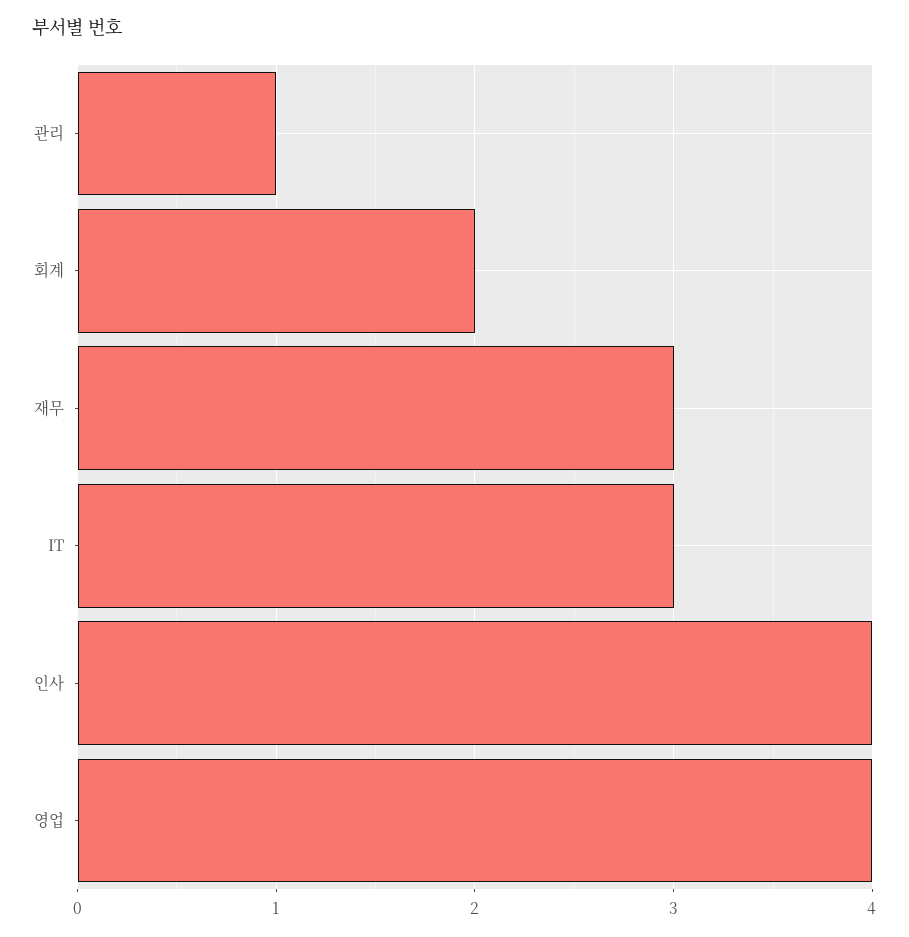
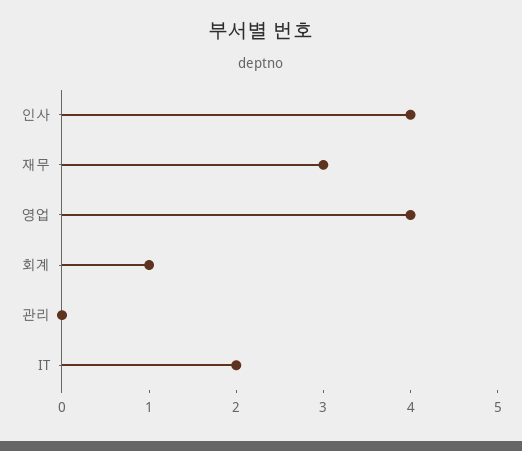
  {
-   "관리": 1,
+   "관리": 0,
-   "회계": 2,
+   "회계": 1,
    "재무": 3,
-   "IT": 3,
+   "IT": 2,
    "인사": 4,
    "영업": 4
  }

